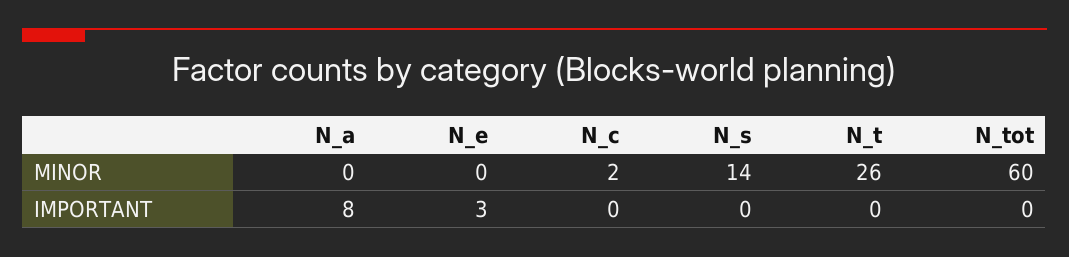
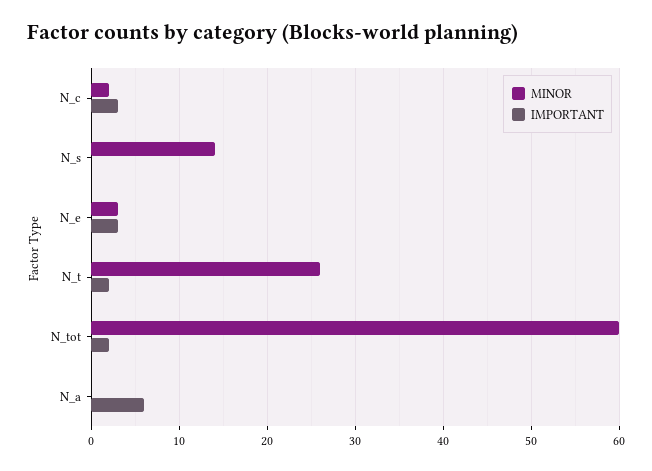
  {
    "MINOR": {
      "N_a": 0,
-     "N_e": 0,
+     "N_e": 3,
      "N_c": 2,
      "N_s": 14,
      "N_t": 26,
      "N_tot": 60
    },
    "IMPORTANT": {
-     "N_a": 8,
+     "N_a": 6,
      "N_e": 3,
-     "N_c": 0,
+     "N_c": 3,
      "N_s": 0,
-     "N_t": 0,
+     "N_t": 2,
-     "N_tot": 0
+     "N_tot": 2
    }
  }

